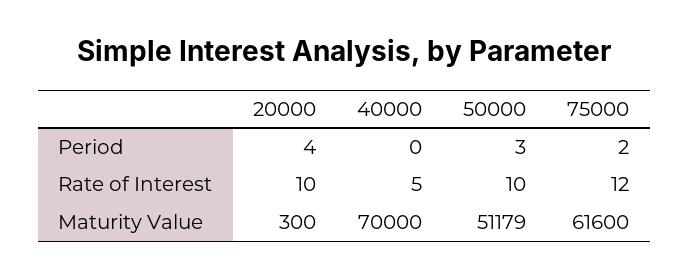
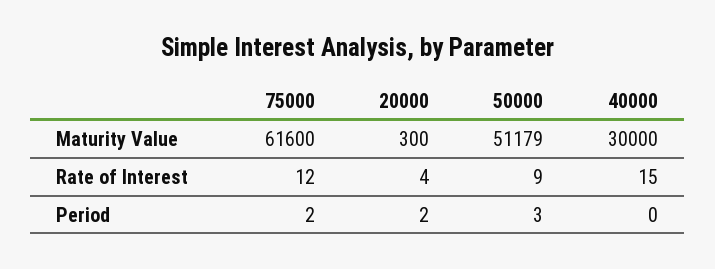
  {
    "20000": {
-     "Period": 4,
+     "Period": 2,
-     "Rate of Interest": 10,
+     "Rate of Interest": 4,
      "Maturity Value": 300
    },
    "40000": {
      "Period": 0,
-     "Rate of Interest": 5,
+     "Rate of Interest": 15,
-     "Maturity Value": 70000
+     "Maturity Value": 30000
    },
    "50000": {
      "Period": 3,
-     "Rate of Interest": 10,
+     "Rate of Interest": 9,
      "Maturity Value": 51179
    },
    "75000": {
      "Period": 2,
      "Rate of Interest": 12,
      "Maturity Value": 61600
    }
  }

